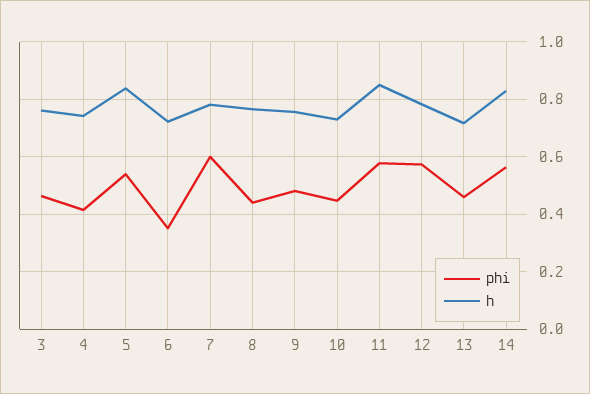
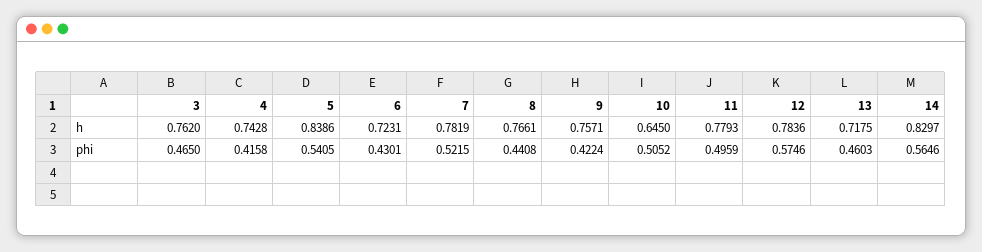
  {
    "phi": {
      "3": 0.465,
      "4": 0.4158,
      "5": 0.5405,
-     "6": 0.35,
+     "6": 0.4301,
-     "7": 0.6,
+     "7": 0.5215,
      "8": 0.4408,
-     "9": 0.475,
+     "9": 0.4224,
-     "10": 0.45,
+     "10": 0.5052,
-     "11": 0.575,
+     "11": 0.4959,
      "12": 0.5746,
      "13": 0.4603,
      "14": 0.5646
    },
    "h": {
      "3": 0.762,
      "4": 0.7428,
      "5": 0.8386,
      "6": 0.7231,
      "7": 0.7819,
      "8": 0.7661,
      "9": 0.7571,
-     "10": 0.725,
+     "10": 0.645,
-     "11": 0.85,
+     "11": 0.7793,
      "12": 0.7836,
      "13": 0.7175,
      "14": 0.8297
    }
  }

